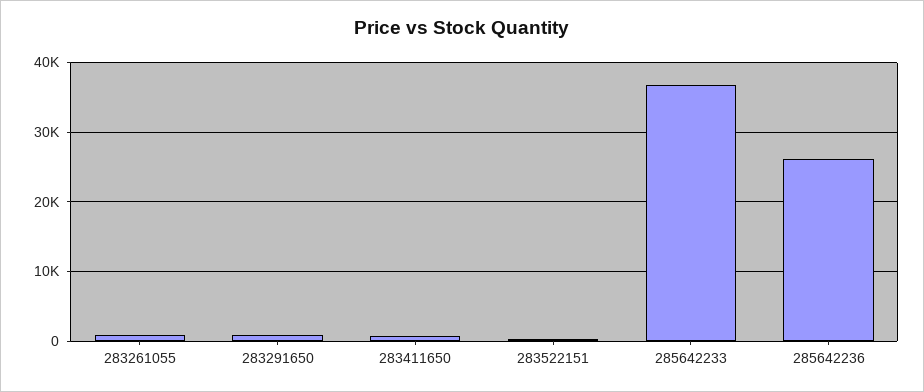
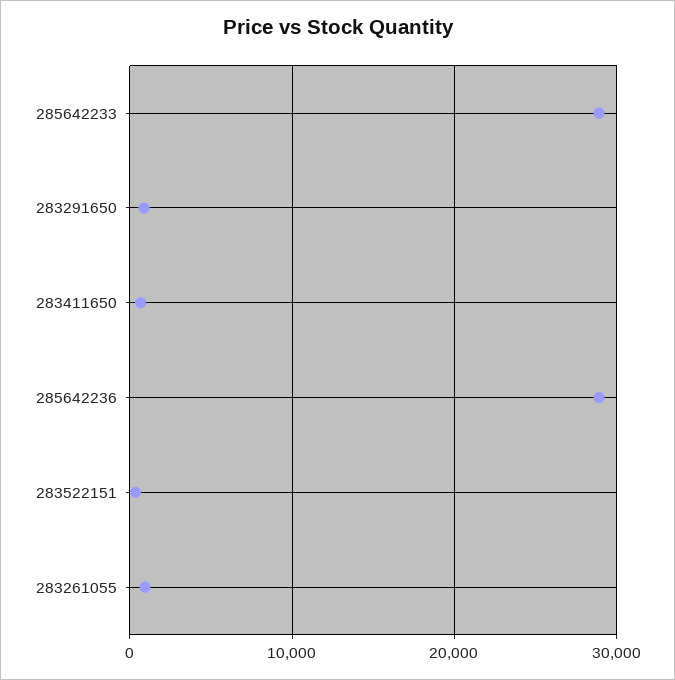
  {
    "283261055": 1000,
    "283291650": 1000,
    "283411650": 1000,
    "283522151": 0,
-   "285642233": 37000,
+   "285642233": 29000,
-   "285642236": 26000
+   "285642236": 29000
  }

